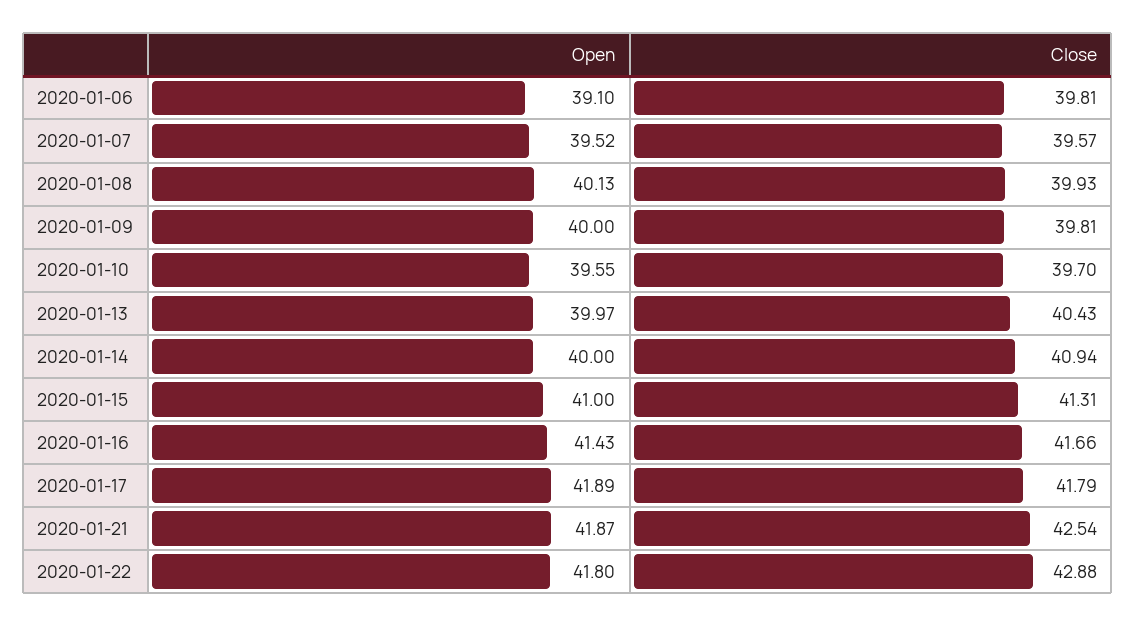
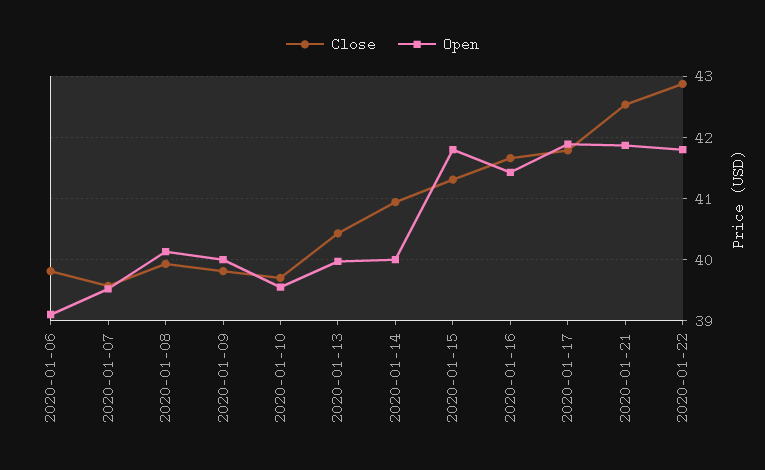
  {
    "Open": {
      "2020-01-06": 39.1,
      "2020-01-07": 39.52,
      "2020-01-08": 40.13,
      "2020-01-09": 40,
      "2020-01-10": 39.55,
      "2020-01-13": 39.97,
      "2020-01-14": 40,
-     "2020-01-15": 41,
+     "2020-01-15": 41.8,
      "2020-01-16": 41.43,
      "2020-01-17": 41.89,
      "2020-01-21": 41.87,
      "2020-01-22": 41.8
    },
    "Close": {
      "2020-01-06": 39.81,
      "2020-01-07": 39.57,
      "2020-01-08": 39.93,
      "2020-01-09": 39.81,
      "2020-01-10": 39.7,
      "2020-01-13": 40.43,
      "2020-01-14": 40.94,
      "2020-01-15": 41.31,
      "2020-01-16": 41.66,
      "2020-01-17": 41.79,
      "2020-01-21": 42.54,
      "2020-01-22": 42.88
    }
  }

